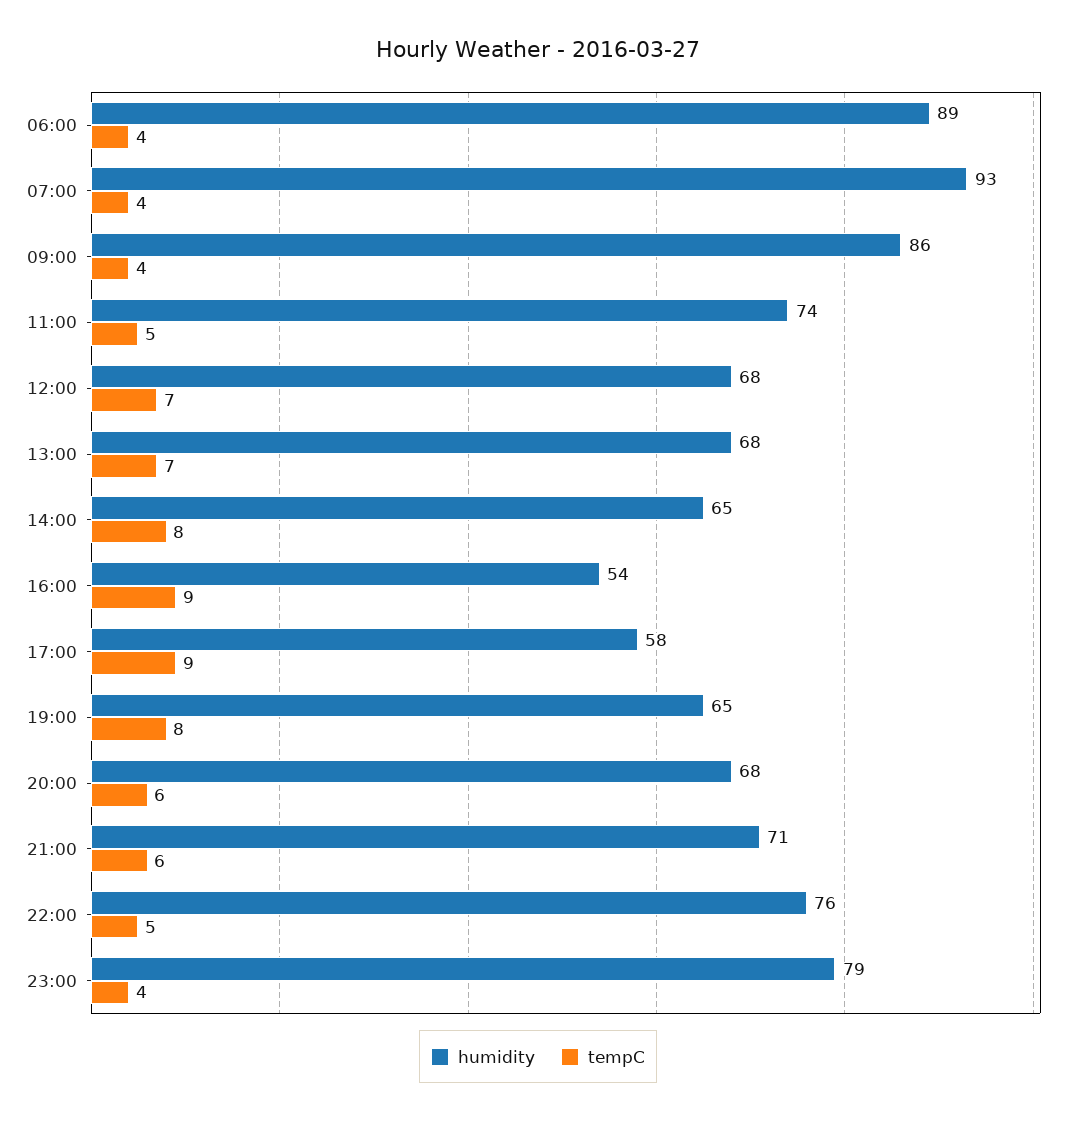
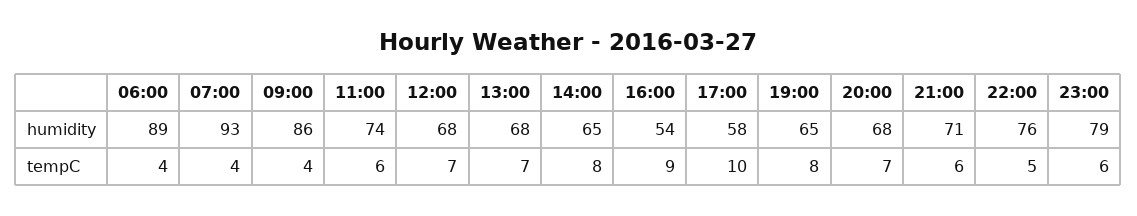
  {
    "humidity": {
      "06:00": 89,
      "07:00": 93,
      "09:00": 86,
      "11:00": 74,
      "12:00": 68,
      "13:00": 68,
      "14:00": 65,
      "16:00": 54,
      "17:00": 58,
      "19:00": 65,
      "20:00": 68,
      "21:00": 71,
      "22:00": 76,
      "23:00": 79
    },
    "tempC": {
      "06:00": 4,
      "07:00": 4,
      "09:00": 4,
-     "11:00": 5,
+     "11:00": 6,
      "12:00": 7,
      "13:00": 7,
      "14:00": 8,
      "16:00": 9,
-     "17:00": 9,
+     "17:00": 10,
      "19:00": 8,
-     "20:00": 6,
+     "20:00": 7,
      "21:00": 6,
      "22:00": 5,
-     "23:00": 4
+     "23:00": 6
    }
  }

